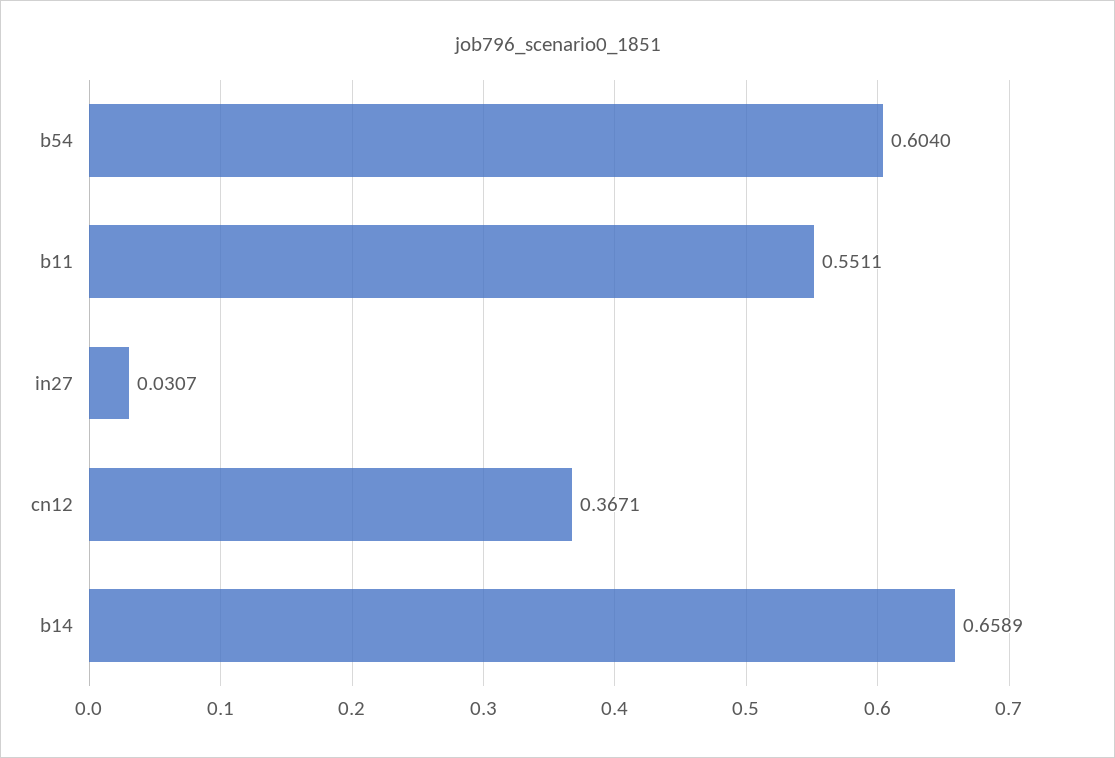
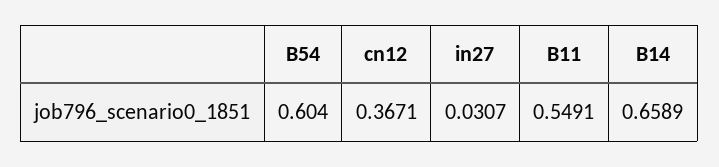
  {
    "b54": 0.604,
-   "b11": 0.5511,
+   "b11": 0.5491,
    "in27": 0.0307,
    "cn12": 0.3671,
    "b14": 0.6589
  }

